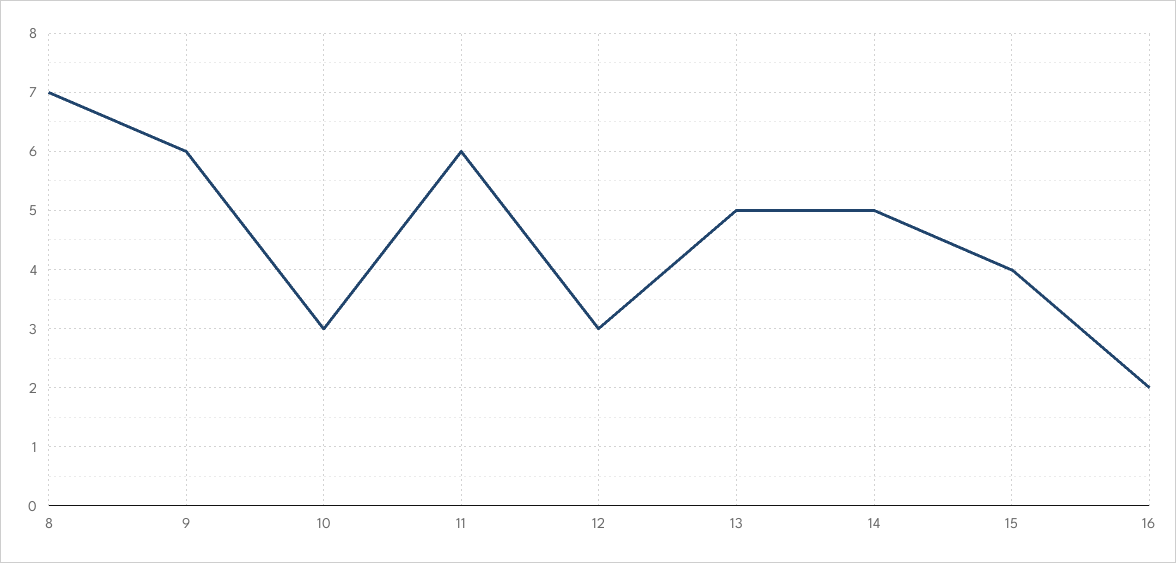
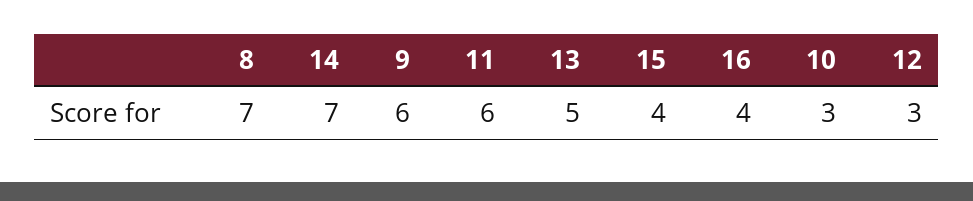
  {
    "8": 7,
    "9": 6,
    "10": 3,
    "11": 6,
    "12": 3,
    "13": 5,
-   "14": 5,
+   "14": 7,
    "15": 4,
-   "16": 2
+   "16": 4
  }

